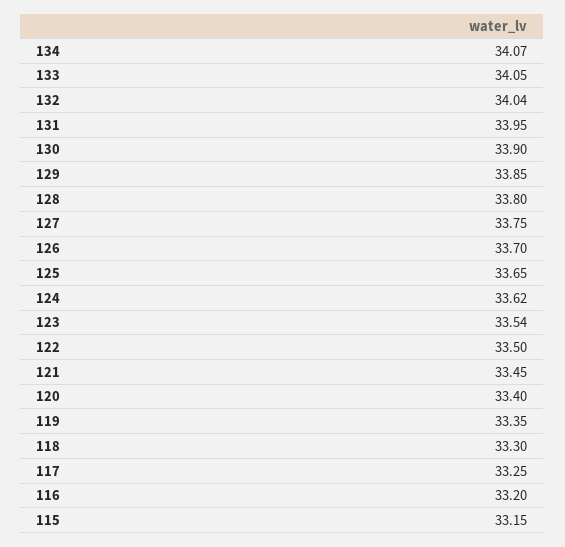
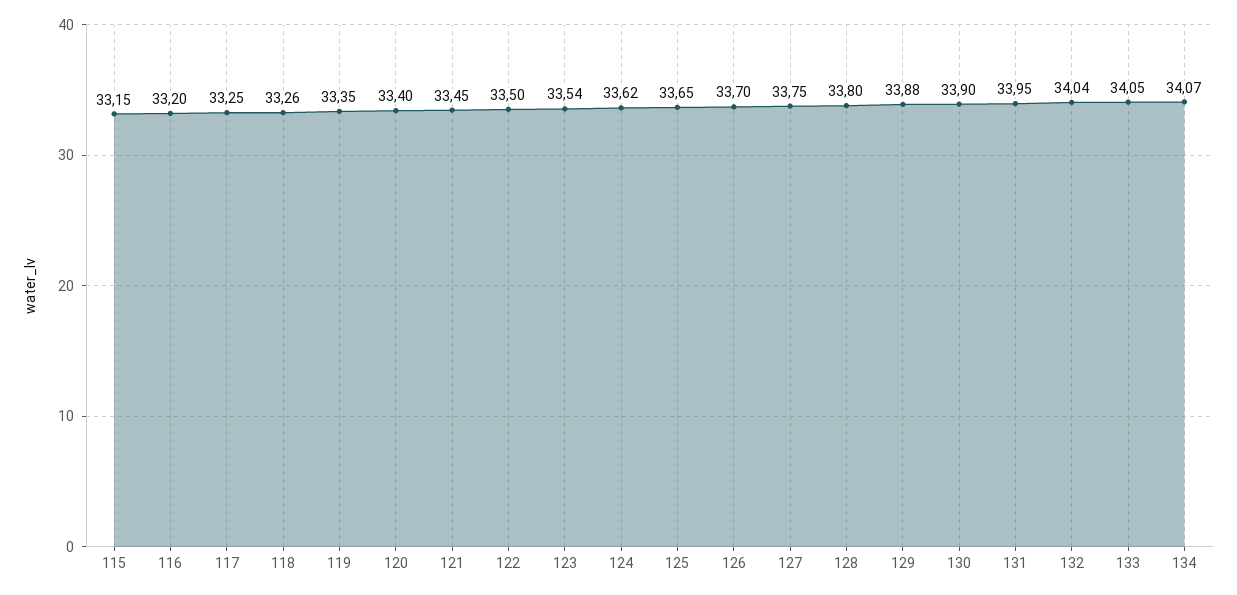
  {
    "134": 34.07,
    "133": 34.05,
    "132": 34.04,
    "131": 33.95,
    "130": 33.9,
-   "129": 33.85,
+   "129": 33.88,
    "128": 33.8,
    "127": 33.75,
    "126": 33.7,
    "125": 33.65,
    "124": 33.62,
    "123": 33.54,
    "122": 33.5,
    "121": 33.45,
    "120": 33.4,
    "119": 33.35,
-   "118": 33.3,
+   "118": 33.26,
    "117": 33.25,
    "116": 33.2,
    "115": 33.15
  }

